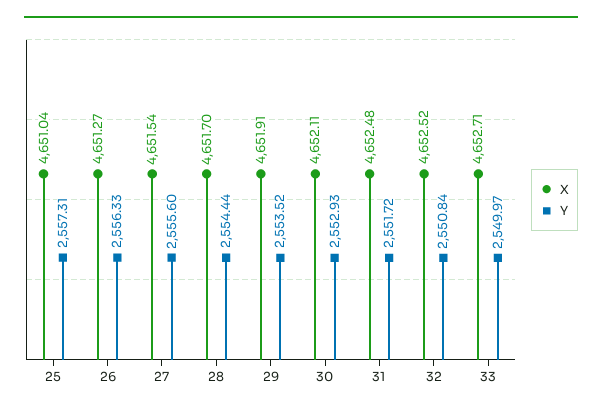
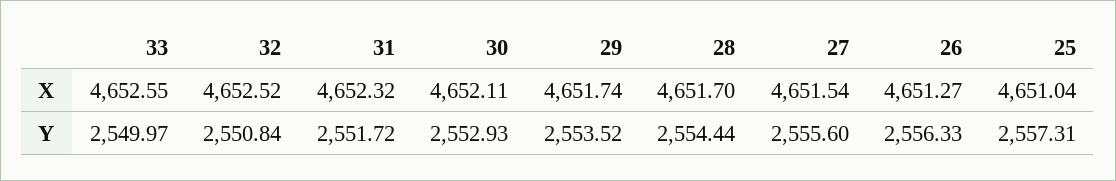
  {
    "X": {
      "25": 4651.04,
      "26": 4651.27,
      "27": 4651.54,
      "28": 4651.7,
-     "29": 4651.91,
+     "29": 4651.74,
      "30": 4652.11,
-     "31": 4652.48,
+     "31": 4652.32,
      "32": 4652.52,
-     "33": 4652.71
+     "33": 4652.55
    },
    "Y": {
      "25": 2557.31,
      "26": 2556.33,
      "27": 2555.6,
      "28": 2554.44,
      "29": 2553.52,
      "30": 2552.93,
      "31": 2551.72,
      "32": 2550.84,
      "33": 2549.97
    }
  }

